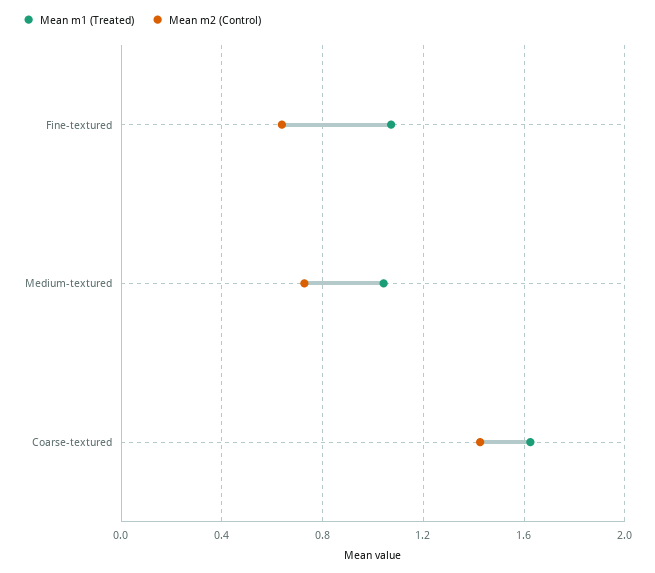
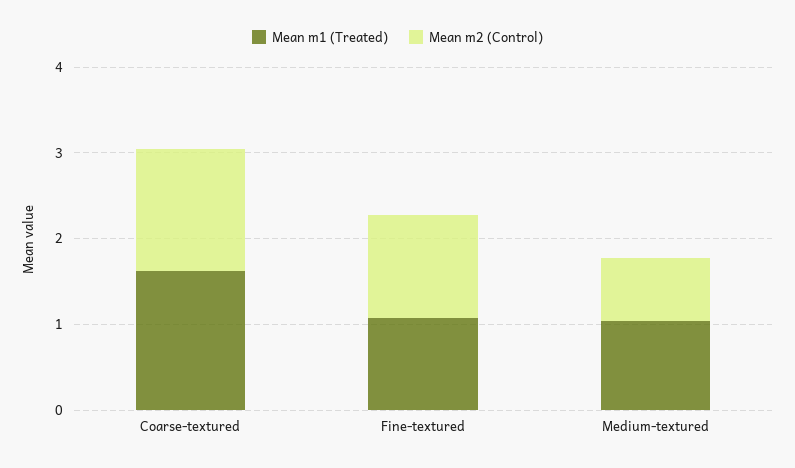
  {
    "Mean m1 (Treated)": {
      "Fine-textured": 1.05,
      "Medium-textured": 1.05,
      "Coarse-textured": 1.65
    },
    "Mean m2 (Control)": {
-     "Fine-textured": 0.65,
+     "Fine-textured": 1.2,
      "Medium-textured": 0.75,
      "Coarse-textured": 1.45
    }
  }

